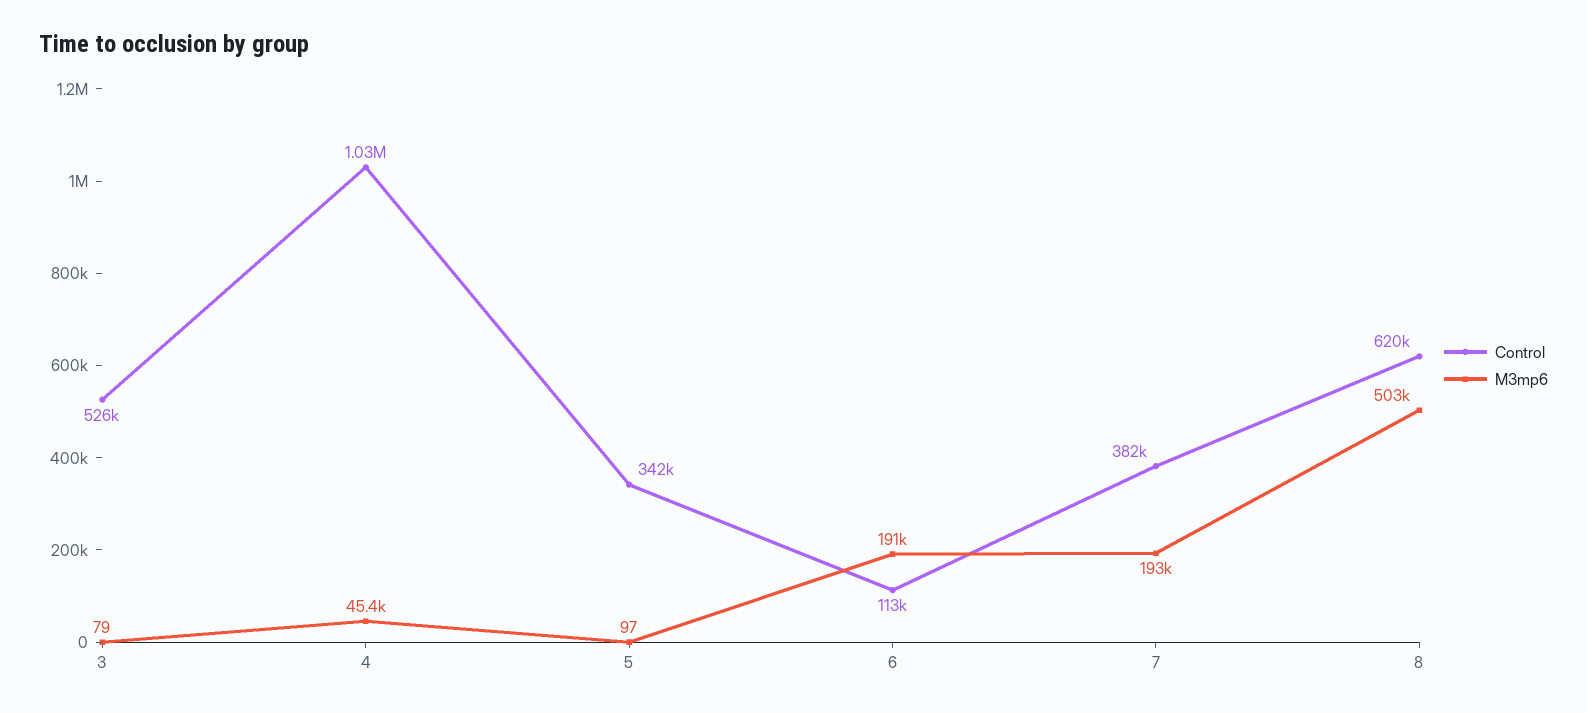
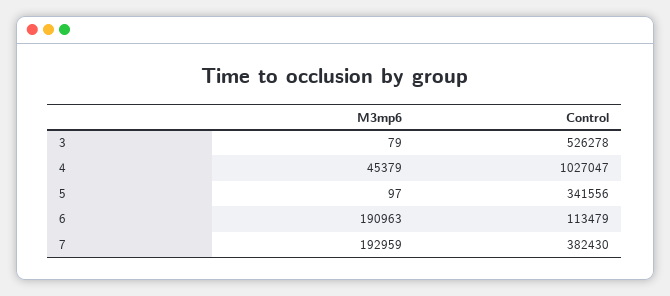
  {
    "Control": {
      "3": 526278,
      "4": 1027047,
      "5": 341556,
      "6": 113479,
-     "7": 382430,
+     "7": 382430
-     "8": 620000
    },
    "M3mp6": {
      "3": 79,
      "4": 45379,
      "5": 97,
      "6": 190963,
-     "7": 192959,
+     "7": 192959
-     "8": 503000
    }
  }

